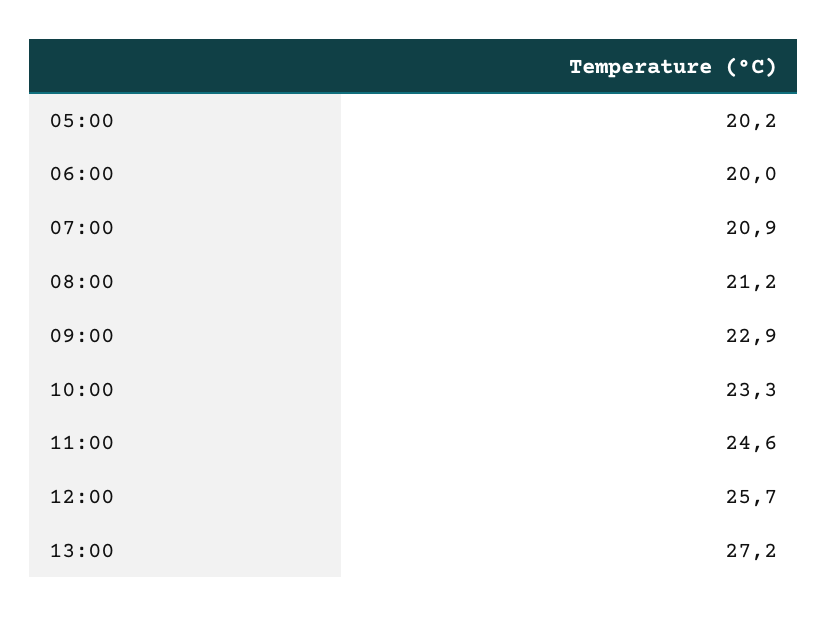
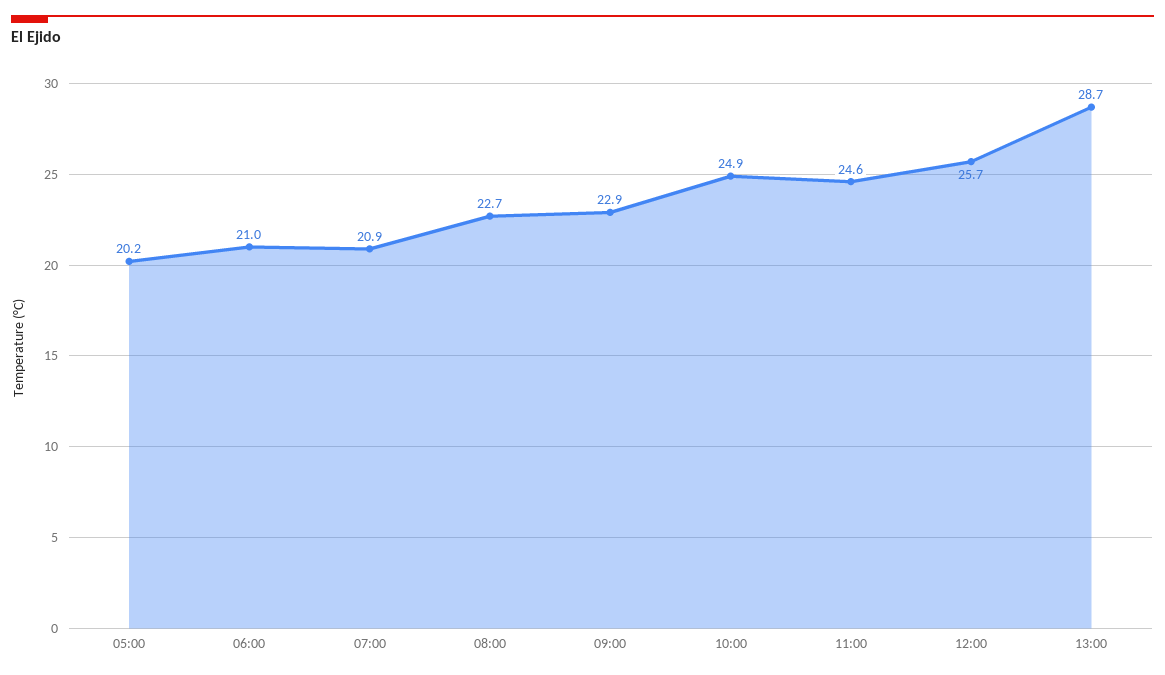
  {
    "05:00": 20.2,
-   "06:00": 20,
+   "06:00": 21,
    "07:00": 20.9,
-   "08:00": 21.2,
+   "08:00": 22.7,
    "09:00": 22.9,
-   "10:00": 23.3,
+   "10:00": 24.9,
    "11:00": 24.6,
    "12:00": 25.7,
-   "13:00": 27.2
+   "13:00": 28.7
  }

